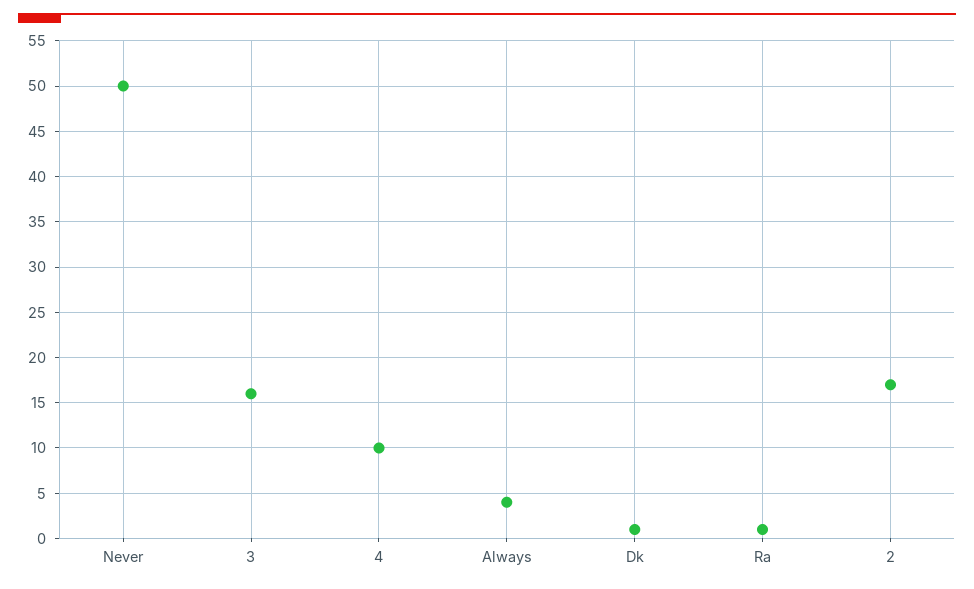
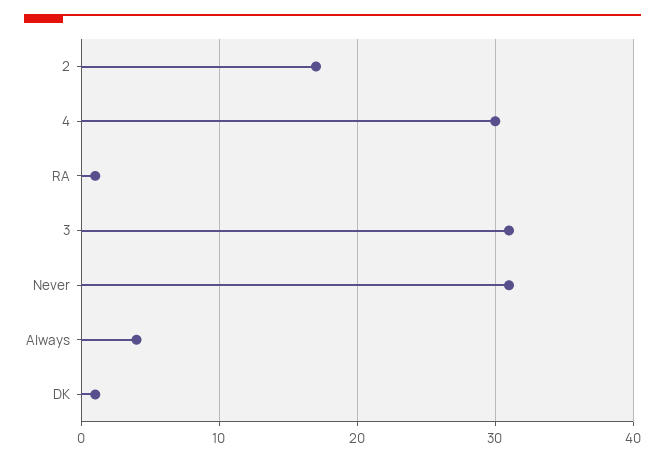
  {
-   "Never": 50,
+   "Never": 31,
-   "3": 16,
+   "3": 31,
-   "4": 10,
+   "4": 30,
    "Always": 4,
    "Dk": 1,
    "Ra": 1,
    "2": 17
  }

